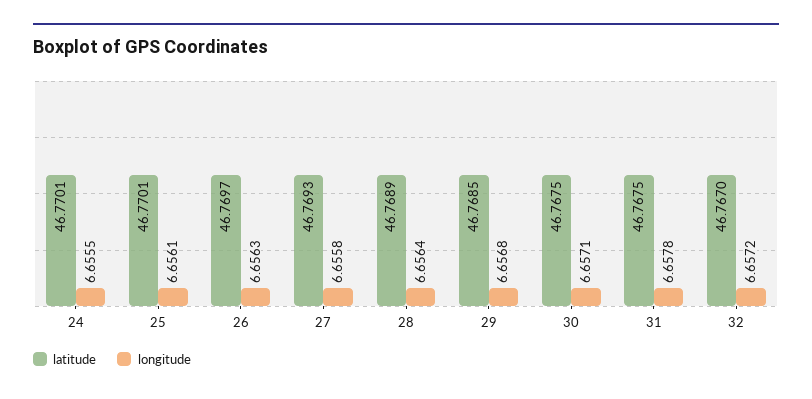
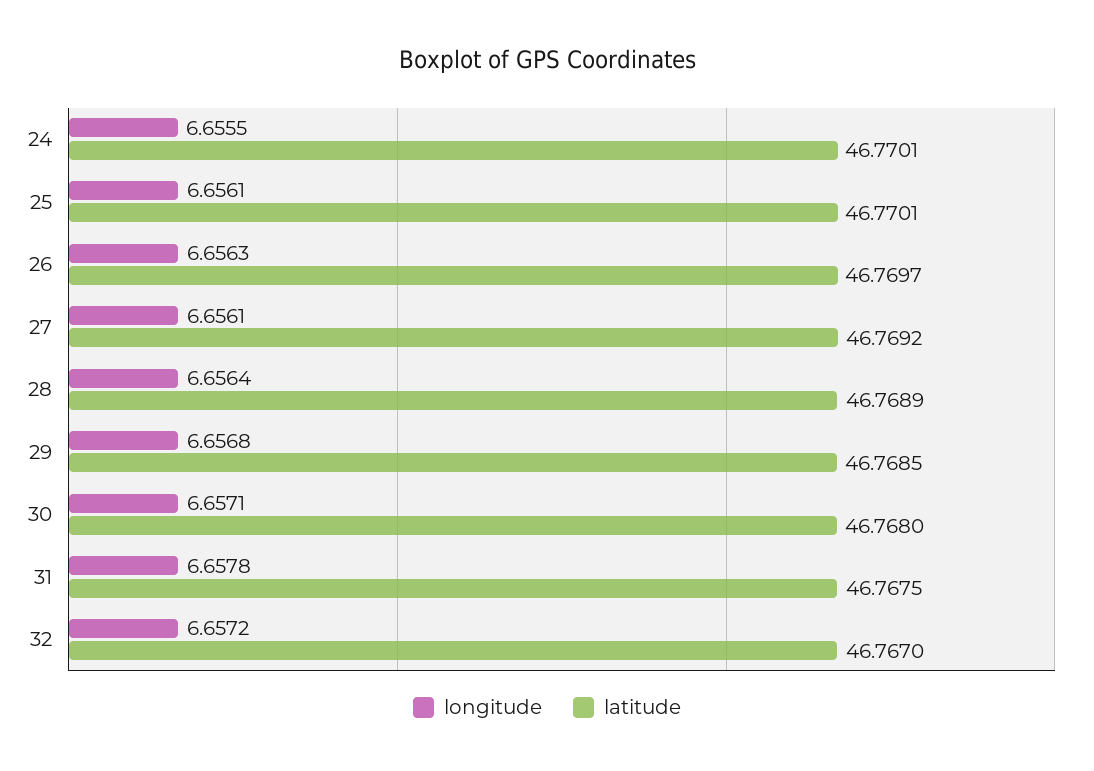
  {
    "latitude": {
      "24": 46.7701,
      "25": 46.7701,
      "26": 46.7697,
-     "27": 46.7693,
+     "27": 46.7692,
      "28": 46.7689,
      "29": 46.7685,
-     "30": 46.7675,
+     "30": 46.768,
      "31": 46.7675,
      "32": 46.767
    },
    "longitude": {
      "24": 6.6555,
      "25": 6.6561,
      "26": 6.6563,
-     "27": 6.6558,
+     "27": 6.6561,
      "28": 6.6564,
      "29": 6.6568,
      "30": 6.6571,
      "31": 6.6578,
      "32": 6.6572
    }
  }

